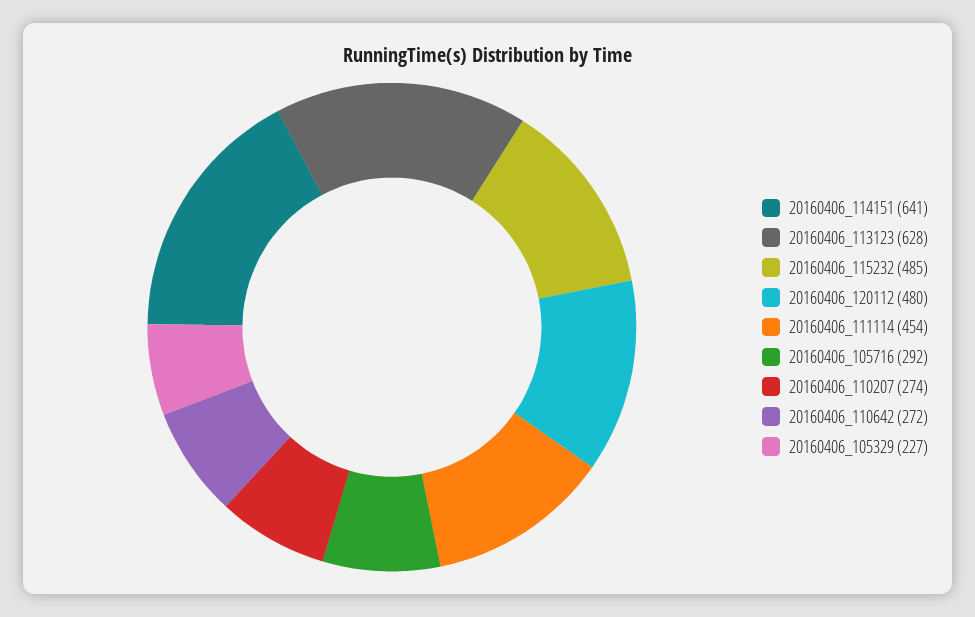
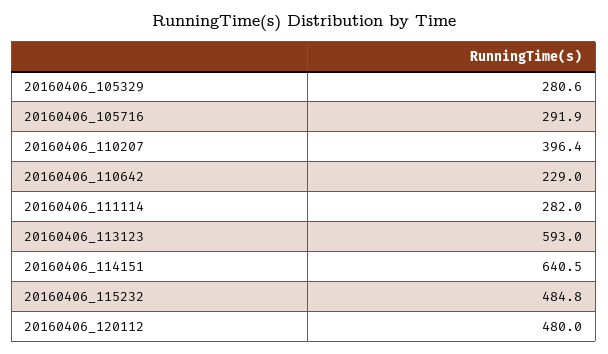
  {
    "20160406_114151": 640.5,
-   "20160406_113123": 628,
+   "20160406_113123": 593,
    "20160406_115232": 484.8,
    "20160406_120112": 480,
-   "20160406_111114": 454,
+   "20160406_111114": 282,
    "20160406_105716": 291.9,
-   "20160406_110207": 274,
+   "20160406_110207": 396.4,
-   "20160406_110642": 272,
+   "20160406_110642": 229,
-   "20160406_105329": 227
+   "20160406_105329": 280.6
  }

